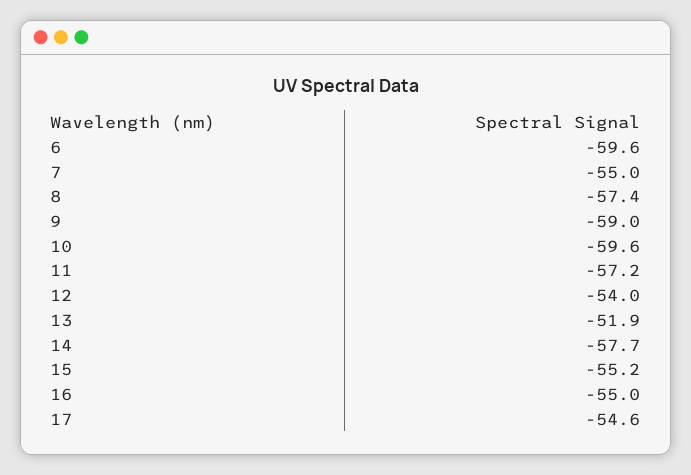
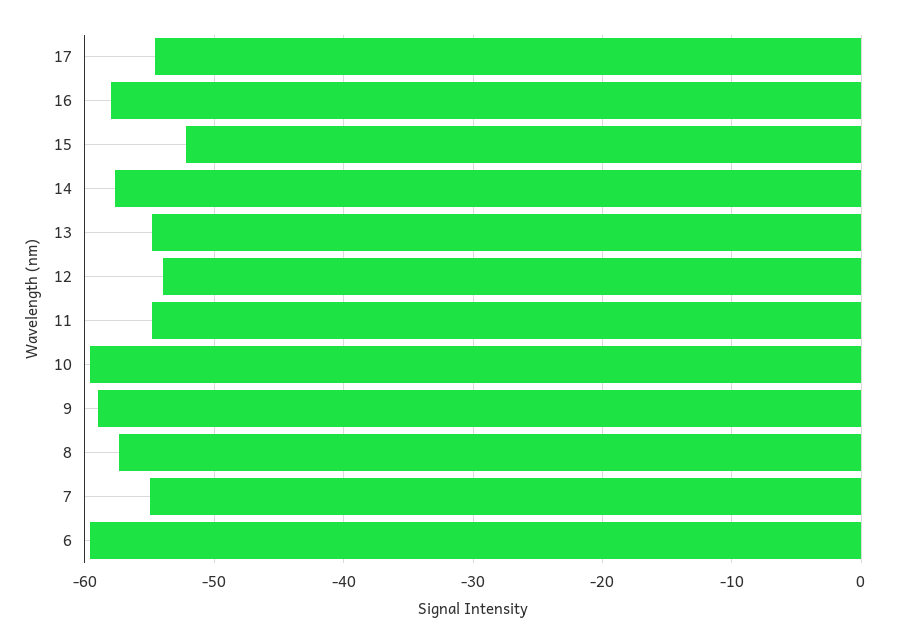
  {
    "6": -59.6,
    "7": -55,
    "8": -57.4,
    "9": -59,
    "10": -59.6,
-   "11": -57.2,
+   "11": -55,
    "12": -54,
-   "13": -51.9,
+   "13": -55,
    "14": -57.7,
-   "15": -55.2,
+   "15": -52,
-   "16": -55,
+   "16": -58,
    "17": -54.6
  }

